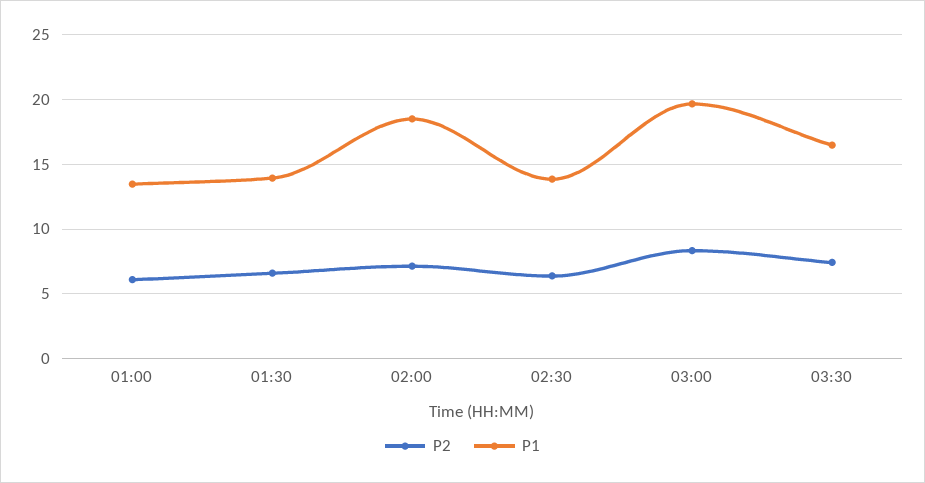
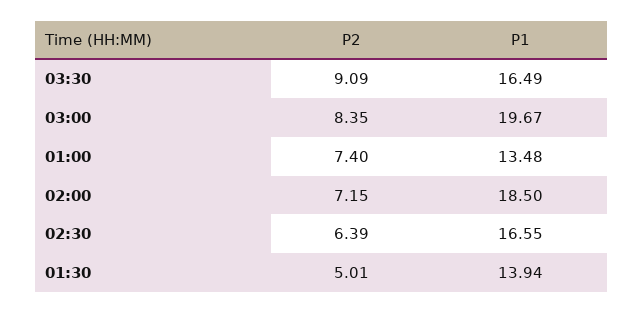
  {
    "P2": {
-     "01:00": 6,
+     "01:00": 7.4,
-     "01:30": 6.5,
+     "01:30": 5.01,
      "02:00": 7.15,
      "02:30": 6.39,
      "03:00": 8.35,
-     "03:30": 7.5
+     "03:30": 9.09
    },
    "P1": {
      "01:00": 13.48,
      "01:30": 13.94,
      "02:00": 18.5,
-     "02:30": 14,
+     "02:30": 16.55,
      "03:00": 19.67,
      "03:30": 16.49
    }
  }

